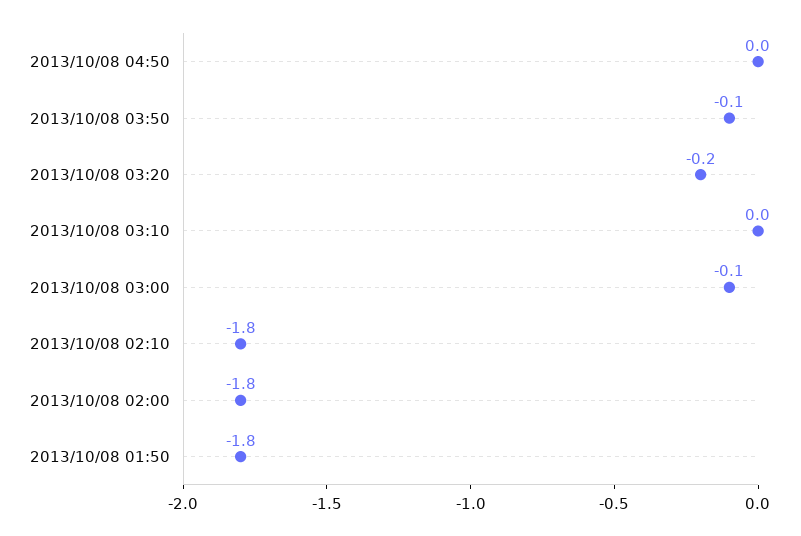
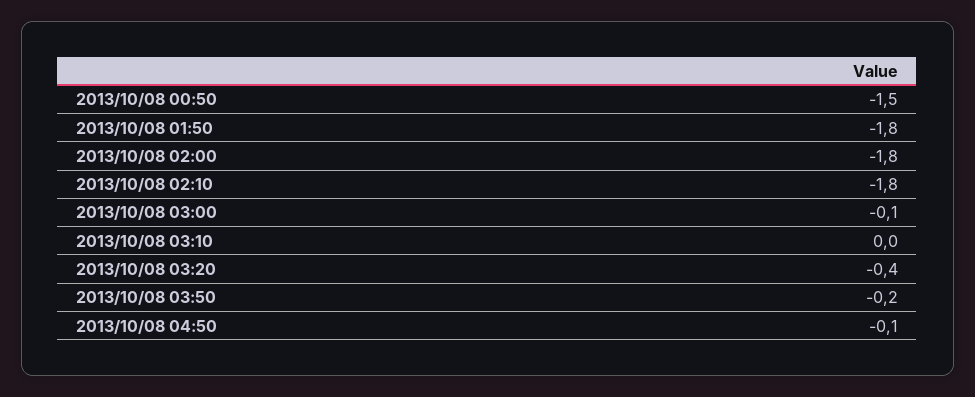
  {
-   "2013/10/08 04:50": 0,
+   "2013/10/08 04:50": -0.1,
-   "2013/10/08 03:50": -0.1,
+   "2013/10/08 03:50": -0.2,
-   "2013/10/08 03:20": -0.2,
+   "2013/10/08 03:20": -0.4,
    "2013/10/08 03:10": 0,
    "2013/10/08 03:00": -0.1,
    "2013/10/08 02:10": -1.8,
    "2013/10/08 02:00": -1.8,
-   "2013/10/08 01:50": -1.8
+   "2013/10/08 01:50": -1.8,
+   "2013/10/08 00:50": -1.5
  }

